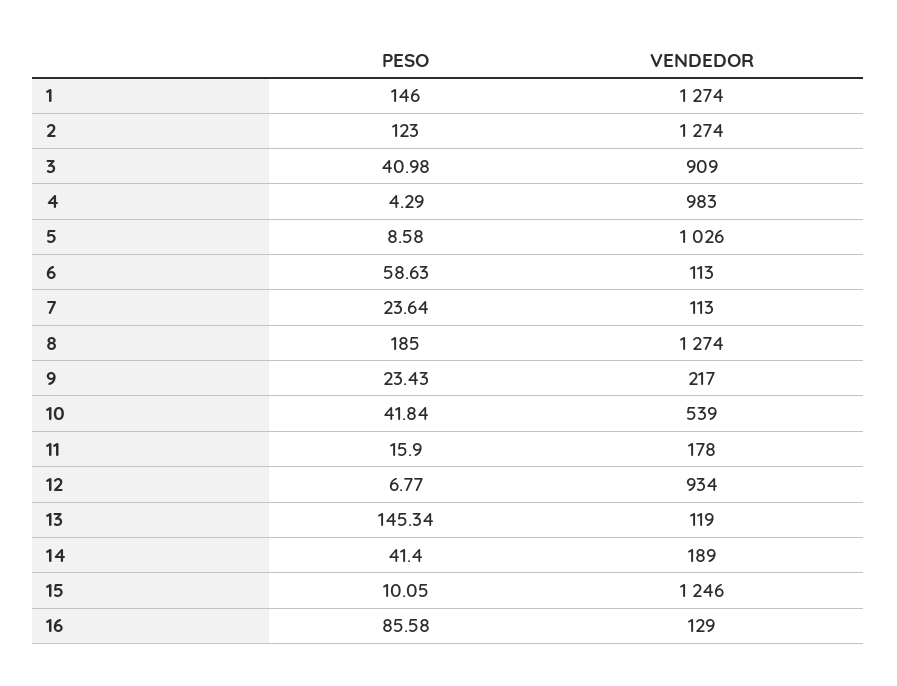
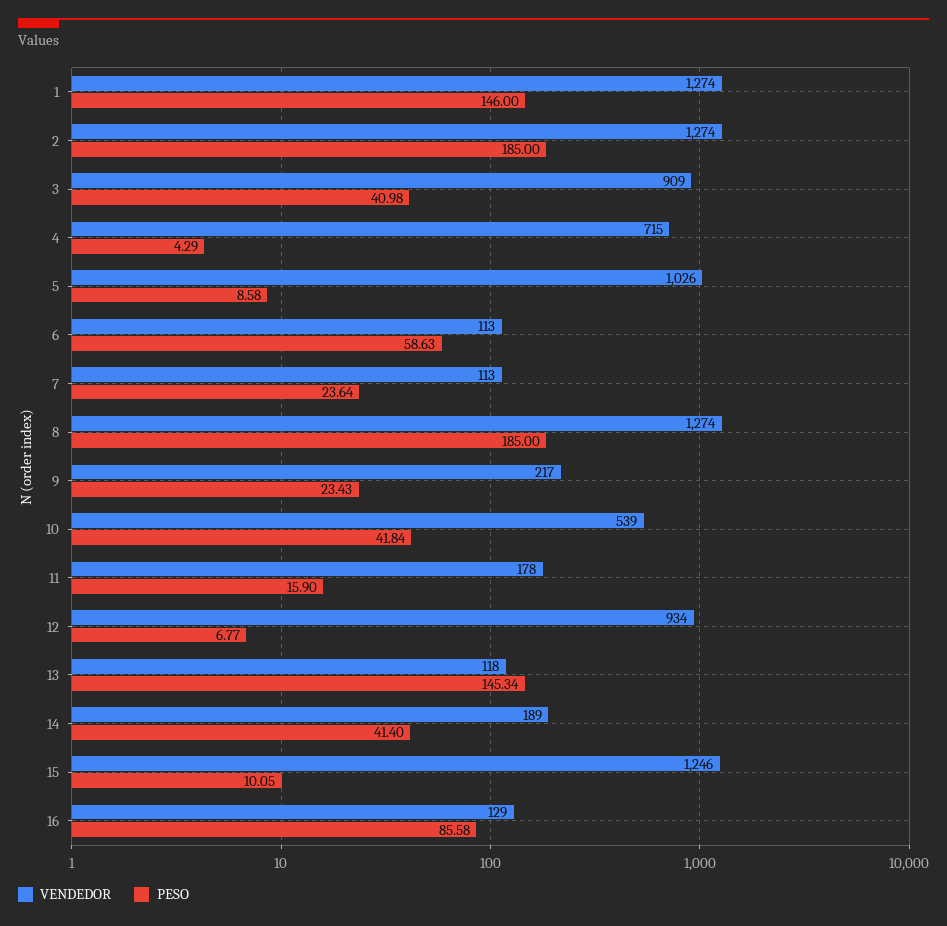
  {
    "PESO": {
      "1": 146,
-     "2": 123,
+     "2": 185,
      "3": 40.98,
      "4": 4.29,
      "5": 8.58,
      "6": 58.63,
      "7": 23.64,
      "8": 185,
      "9": 23.43,
      "10": 41.84,
      "11": 15.9,
      "12": 6.77,
      "13": 145.34,
      "14": 41.4,
      "15": 10.05,
      "16": 85.58
    },
    "VENDEDOR": {
      "1": 1274,
      "2": 1274,
      "3": 909,
-     "4": 983,
+     "4": 715,
      "5": 1026,
      "6": 113,
      "7": 113,
      "8": 1274,
      "9": 217,
      "10": 539,
      "11": 178,
      "12": 934,
-     "13": 119,
+     "13": 118,
      "14": 189,
      "15": 1246,
      "16": 129
    }
  }

